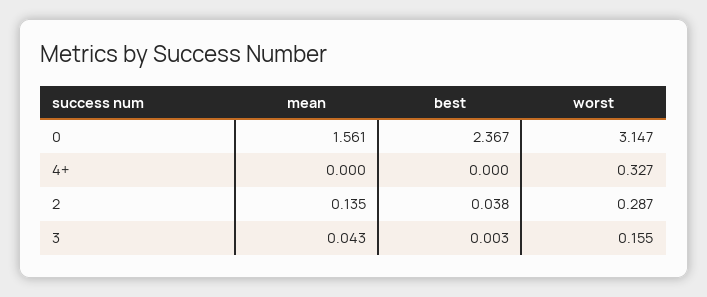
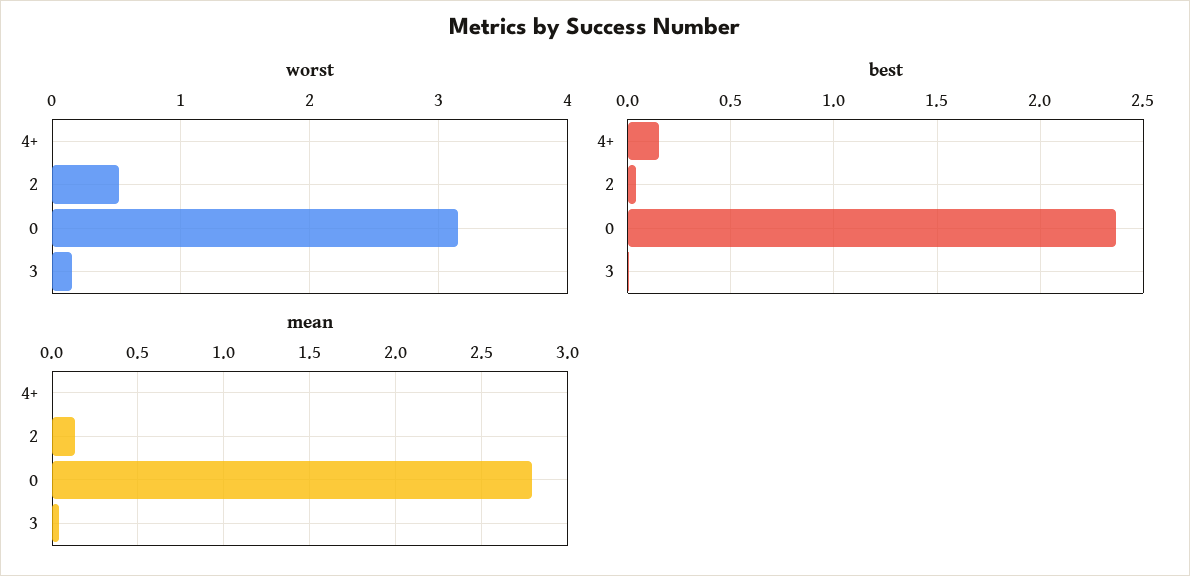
  {
    "mean": {
-     "0": 1.561,
+     "0": 2.8,
      "4+": 0,
      "2": 0.135,
      "3": 0.043
    },
    "best": {
      "0": 2.367,
-     "4+": 0,
+     "4+": 0.15,
      "2": 0.038,
      "3": 0.003
    },
    "worst": {
      "0": 3.147,
-     "4+": 0.327,
+     "4+": 0,
-     "2": 0.287,
+     "2": 0.5,
      "3": 0.155
    }
  }

